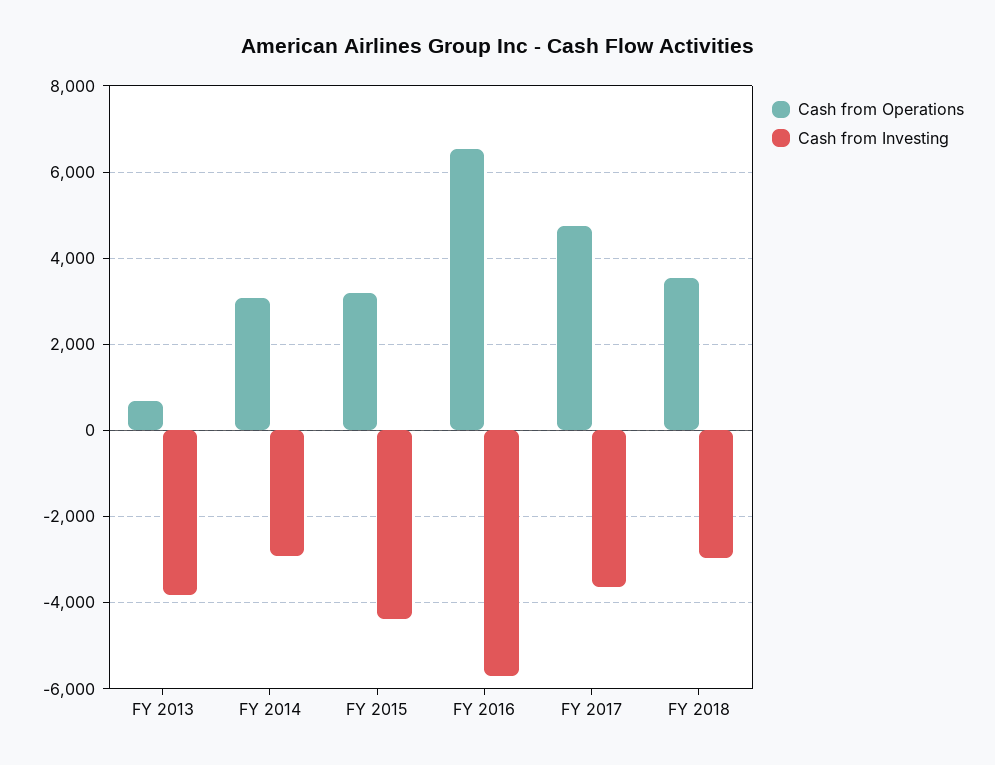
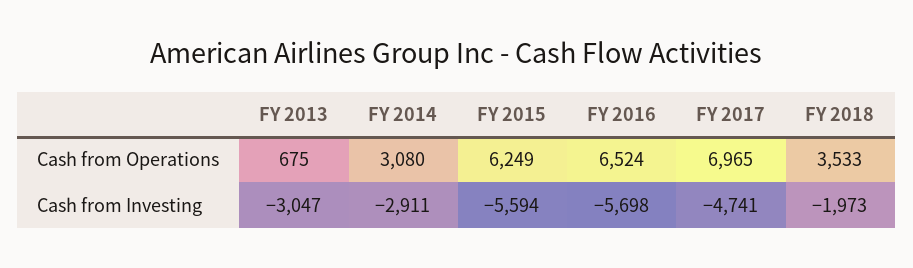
  {
    "Cash from Operations": {
      "FY 2013": 675,
      "FY 2014": 3080,
-     "FY 2015": 3200,
+     "FY 2015": 6249,
      "FY 2016": 6524,
-     "FY 2017": 4800,
+     "FY 2017": 6965,
      "FY 2018": 3533
    },
    "Cash from Investing": {
-     "FY 2013": -3800,
+     "FY 2013": -3047,
      "FY 2014": -2911,
-     "FY 2015": -4400,
+     "FY 2015": -5594,
      "FY 2016": -5698,
-     "FY 2017": -3600,
+     "FY 2017": -4741,
-     "FY 2018": -3000
+     "FY 2018": -1973
    }
  }

